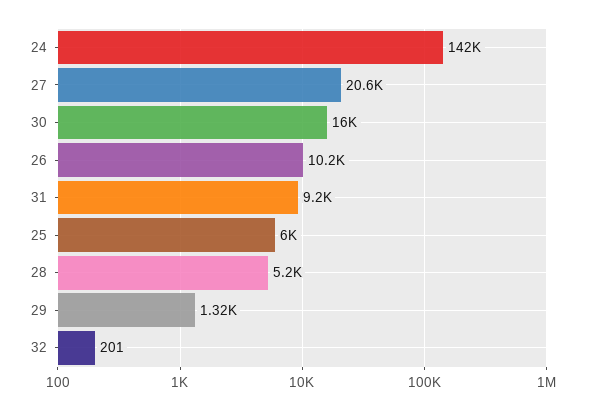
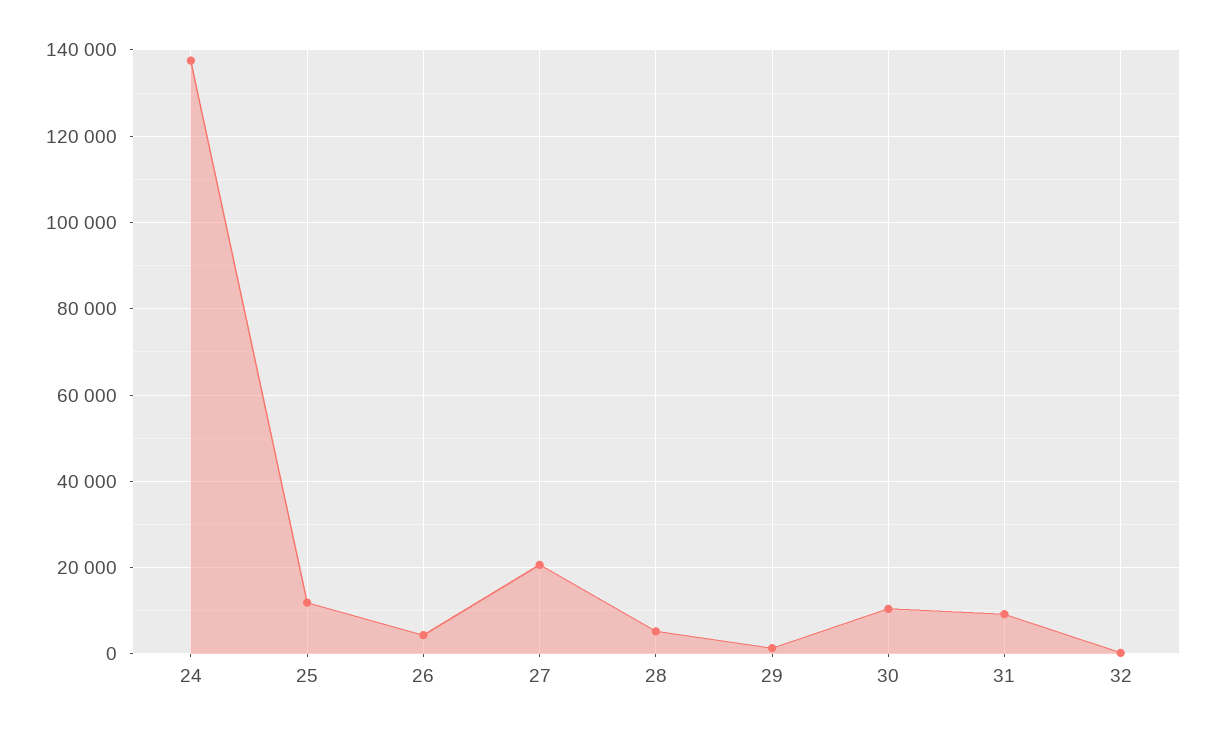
  {
-   "24": 142000,
+   "24": 138000,
    "27": 20600,
-   "30": 16000,
+   "30": 10000,
-   "26": 10200,
+   "26": 4000,
    "31": 9200,
-   "25": 6000,
+   "25": 12000,
    "28": 5200,
    "29": 1320,
    "32": 201
  }

